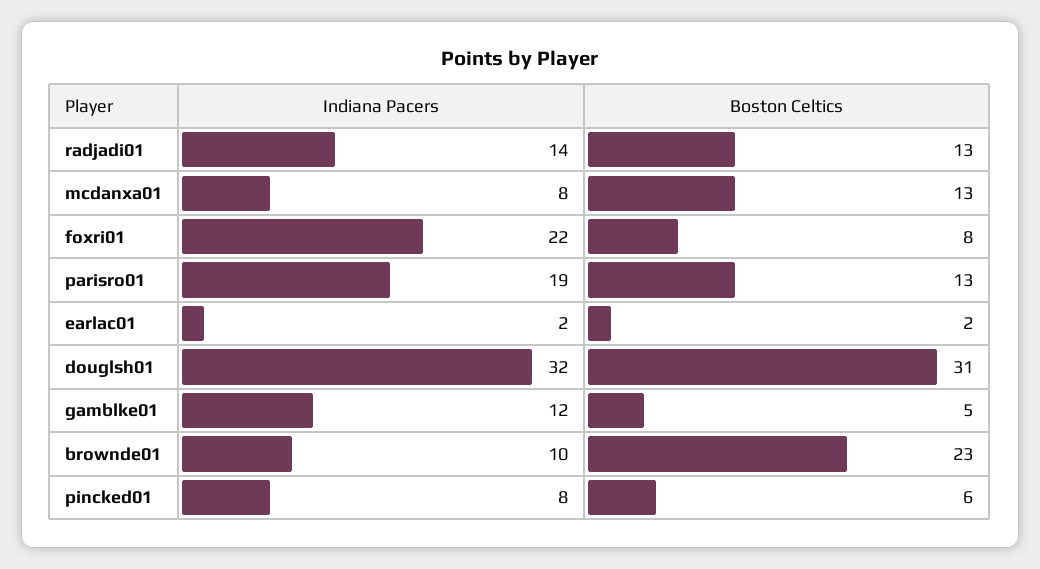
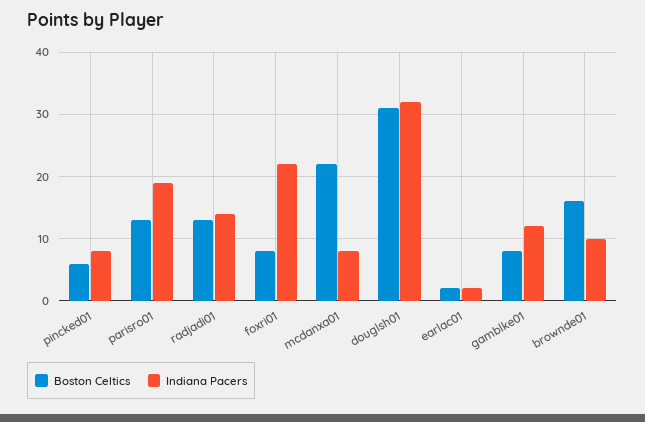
  {
    "Indiana Pacers": {
      "radjadi01": 14,
      "mcdanxa01": 8,
      "foxri01": 22,
      "parisro01": 19,
      "earlac01": 2,
      "douglsh01": 32,
      "gamblke01": 12,
      "brownde01": 10,
      "pincked01": 8
    },
    "Boston Celtics": {
      "radjadi01": 13,
-     "mcdanxa01": 13,
+     "mcdanxa01": 22,
      "foxri01": 8,
      "parisro01": 13,
      "earlac01": 2,
      "douglsh01": 31,
-     "gamblke01": 5,
+     "gamblke01": 8,
-     "brownde01": 23,
+     "brownde01": 16,
      "pincked01": 6
    }
  }

